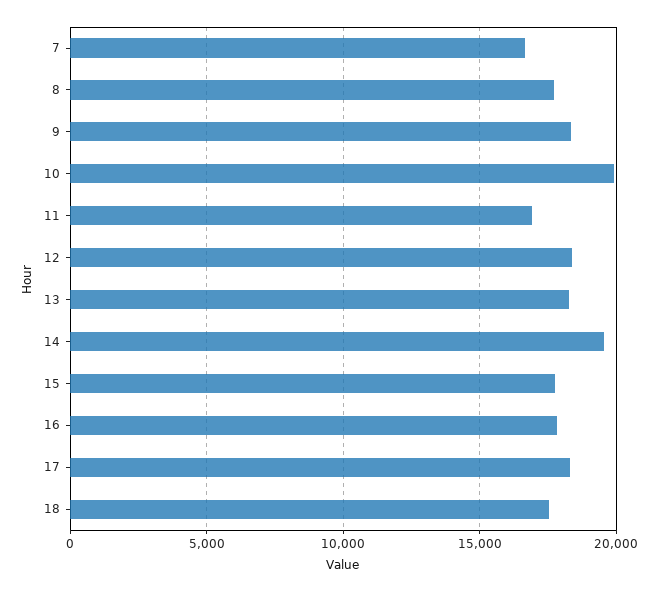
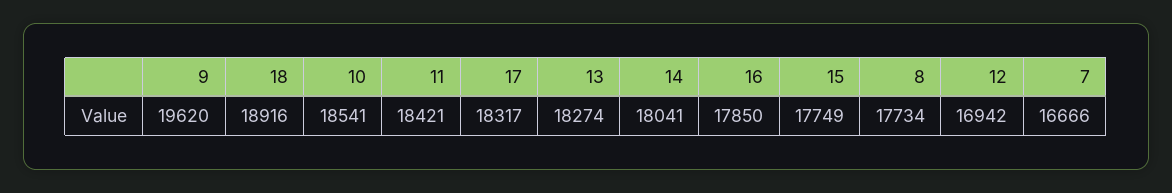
  {
    "7": 16666,
    "8": 17734,
-   "9": 18500,
+   "9": 19620,
-   "10": 20000,
+   "10": 18541,
-   "11": 17000,
+   "11": 18421,
-   "12": 18500,
+   "12": 16942,
    "13": 18274,
-   "14": 19500,
+   "14": 18041,
    "15": 17749,
    "16": 17850,
    "17": 18317,
-   "18": 17500
+   "18": 18916
  }

